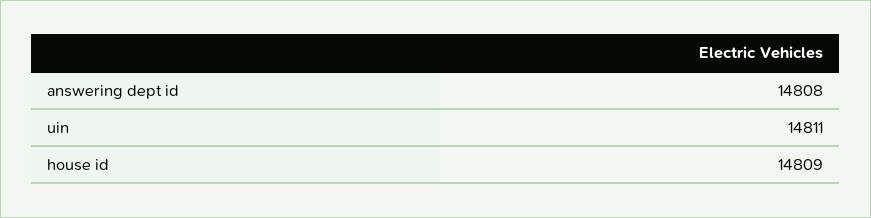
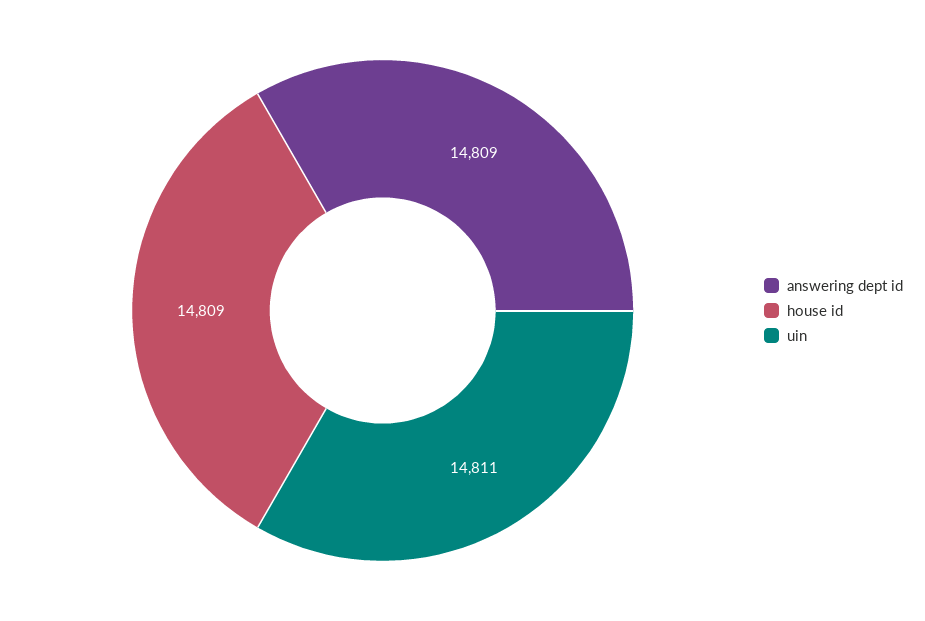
  {
-   "answering dept id": 14808,
+   "answering dept id": 14809,
    "uin": 14811,
    "house id": 14809
  }

